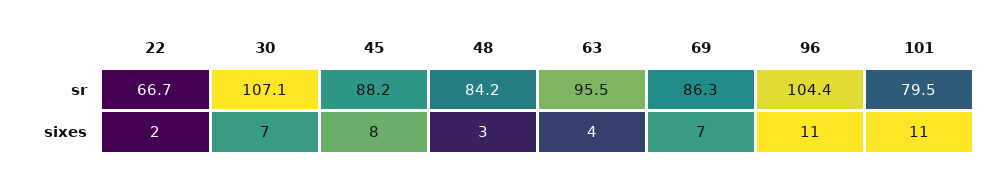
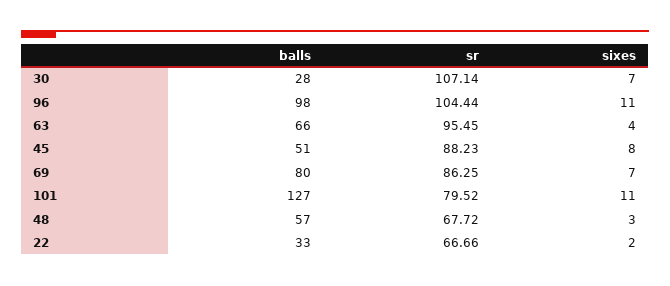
  {
    "22": {
      "sr": 66.66,
-     "sixes": 2
+     "sixes": 2,
+     "balls": 33
    },
    "30": {
      "sr": 107.14,
-     "sixes": 7
+     "sixes": 7,
+     "balls": 28
    },
    "45": {
      "sr": 88.23,
-     "sixes": 8
+     "sixes": 8,
+     "balls": 51
    },
    "48": {
-     "sr": 84.2,
+     "sr": 67.72,
-     "sixes": 3
+     "sixes": 3,
+     "balls": 57
    },
    "63": {
      "sr": 95.45,
-     "sixes": 4
+     "sixes": 4,
+     "balls": 66
    },
    "69": {
      "sr": 86.25,
-     "sixes": 7
+     "sixes": 7,
+     "balls": 80
    },
    "96": {
      "sr": 104.44,
-     "sixes": 11
+     "sixes": 11,
+     "balls": 98
    },
    "101": {
      "sr": 79.52,
-     "sixes": 11
+     "sixes": 11,
+     "balls": 127
    }
  }

